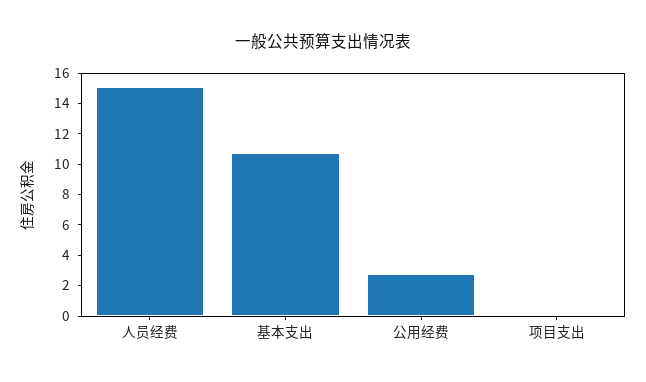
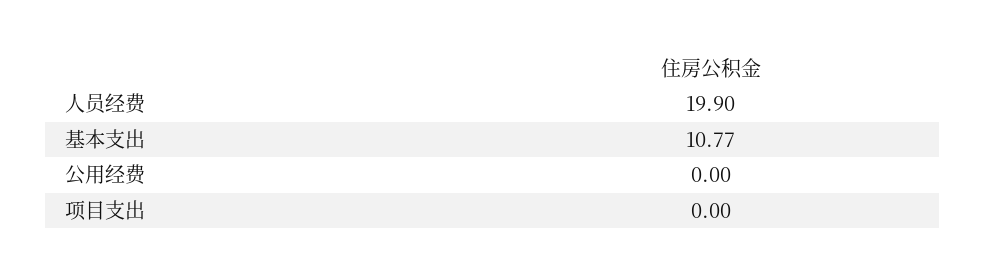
  {
-   "人员经费": 15,
+   "人员经费": 19.9,
    "基本支出": 10.77,
-   "公用经费": 3,
+   "公用经费": 0,
    "项目支出": 0
  }

